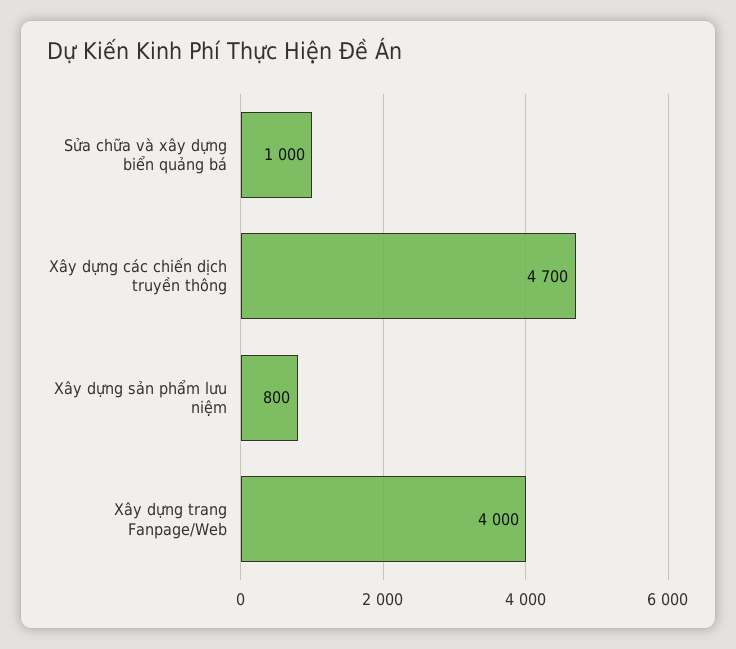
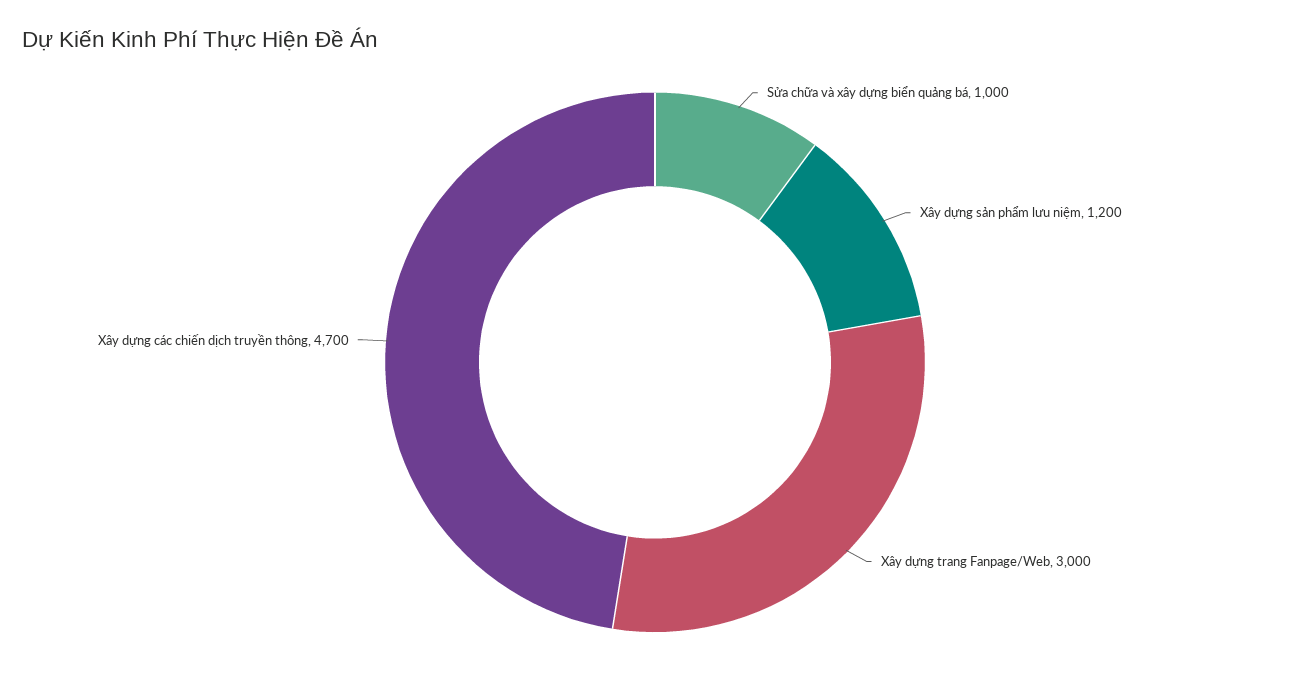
  {
    "Sửa chữa và xây dựng biển quảng bá": 1000,
    "Xây dựng các chiến dịch truyền thông": 4700,
-   "Xây dựng sản phẩm lưu niệm": 800,
+   "Xây dựng sản phẩm lưu niệm": 1200,
-   "Xây dựng trang Fanpage/Web": 4000
+   "Xây dựng trang Fanpage/Web": 3000
  }

